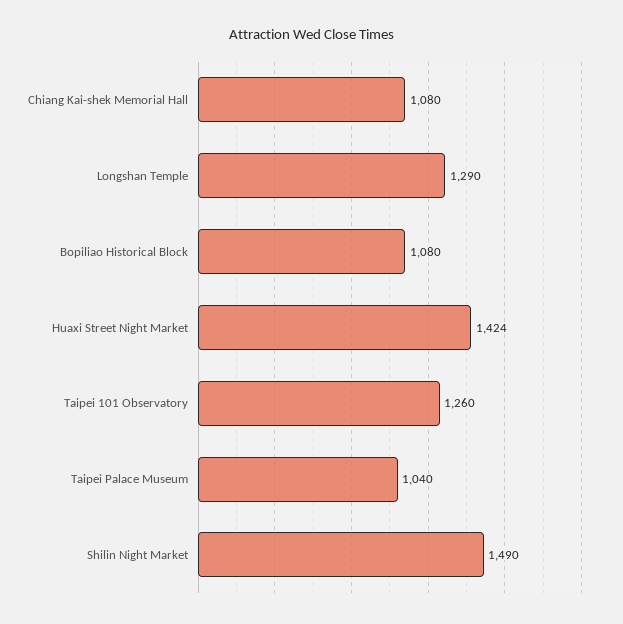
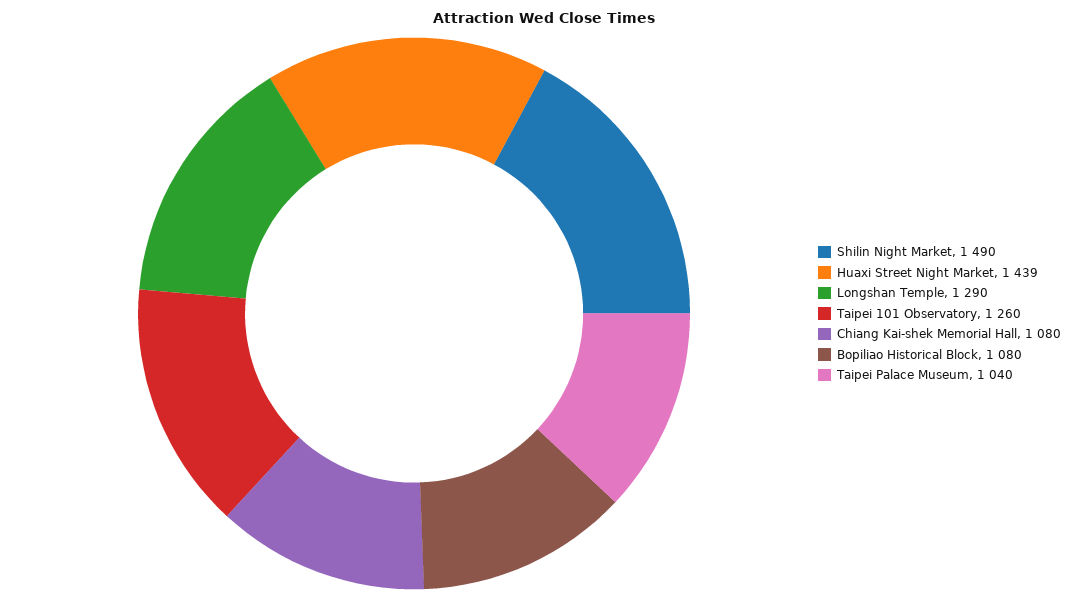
  {
    "Chiang Kai-shek Memorial Hall": 1080,
    "Longshan Temple": 1290,
    "Bopiliao Historical Block": 1080,
-   "Huaxi Street Night Market": 1424,
+   "Huaxi Street Night Market": 1439,
    "Taipei 101 Observatory": 1260,
    "Taipei Palace Museum": 1040,
    "Shilin Night Market": 1490
  }

